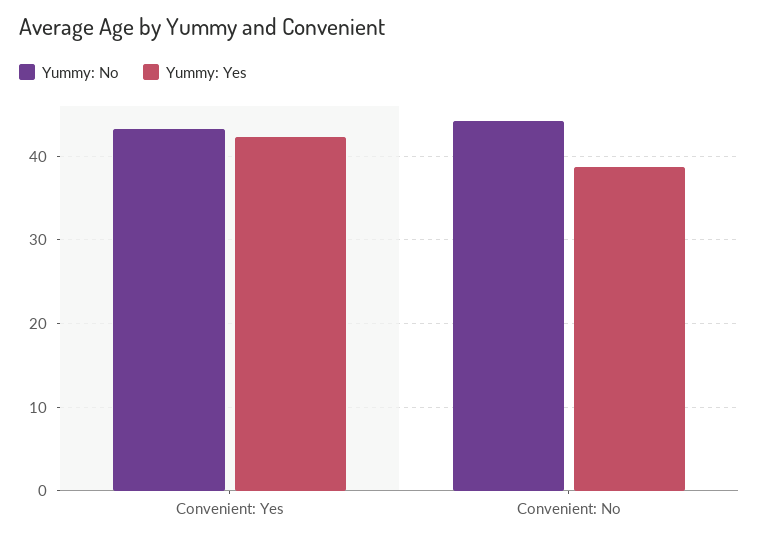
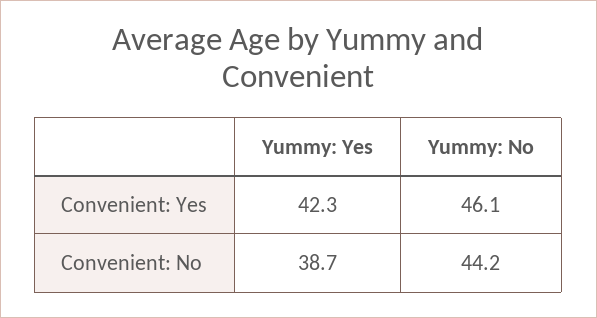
  {
    "Yummy: No": {
-     "Convenient: Yes": 43,
+     "Convenient: Yes": 46.1,
      "Convenient: No": 44.2
    },
    "Yummy: Yes": {
      "Convenient: Yes": 42.3,
      "Convenient: No": 38.7
    }
  }

